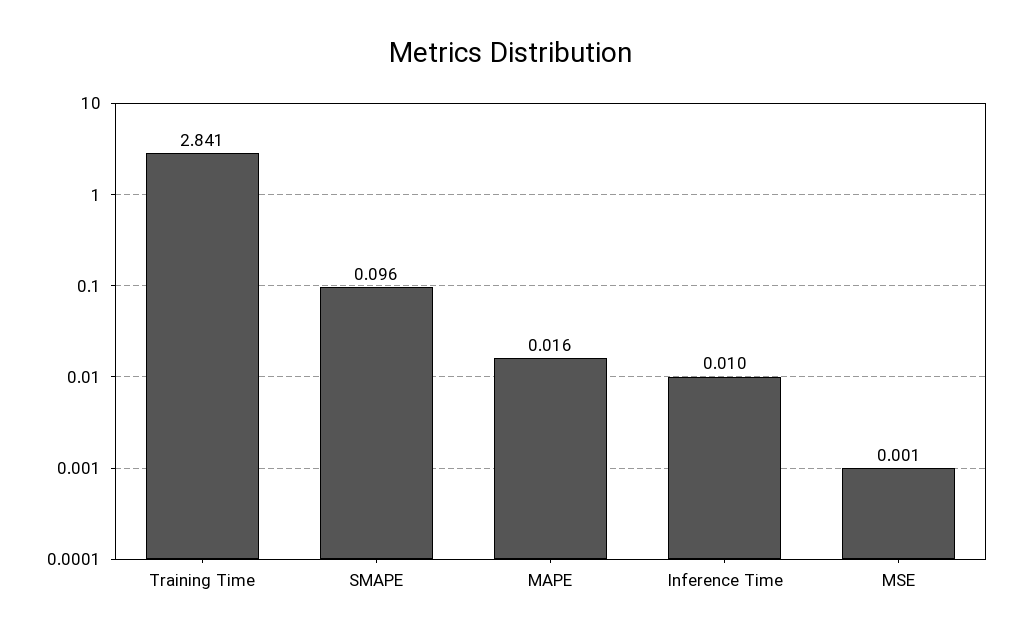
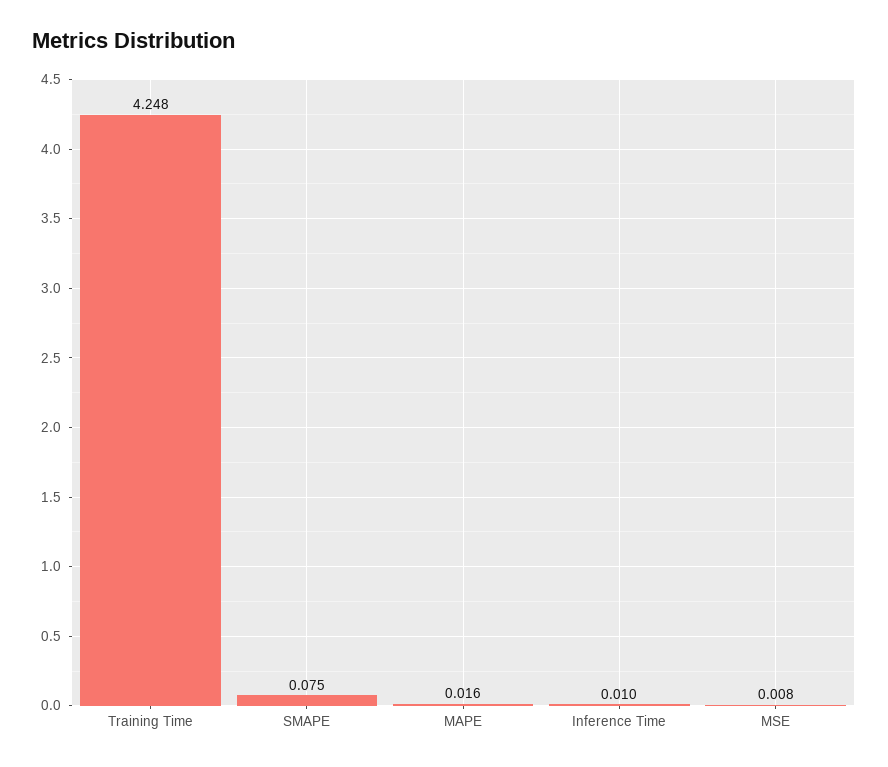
  {
-   "Training Time": 2.841,
+   "Training Time": 4.248,
-   "SMAPE": 0.096,
+   "SMAPE": 0.075,
    "MAPE": 0.016,
    "Inference Time": 0.01,
-   "MSE": 0.001
+   "MSE": 0.008
  }

